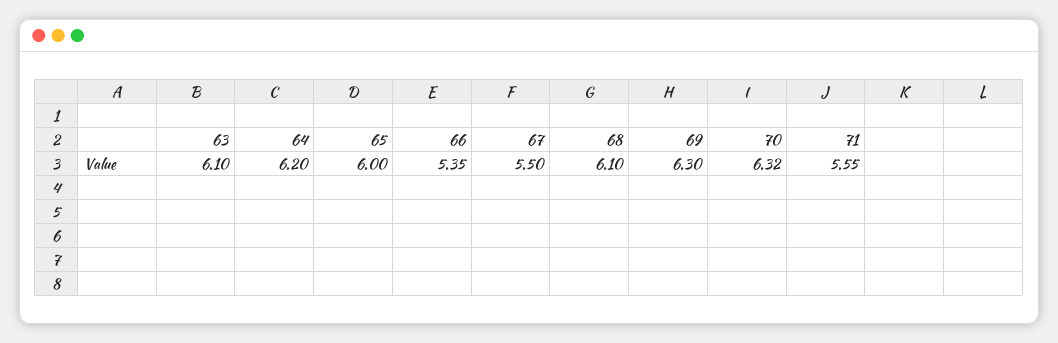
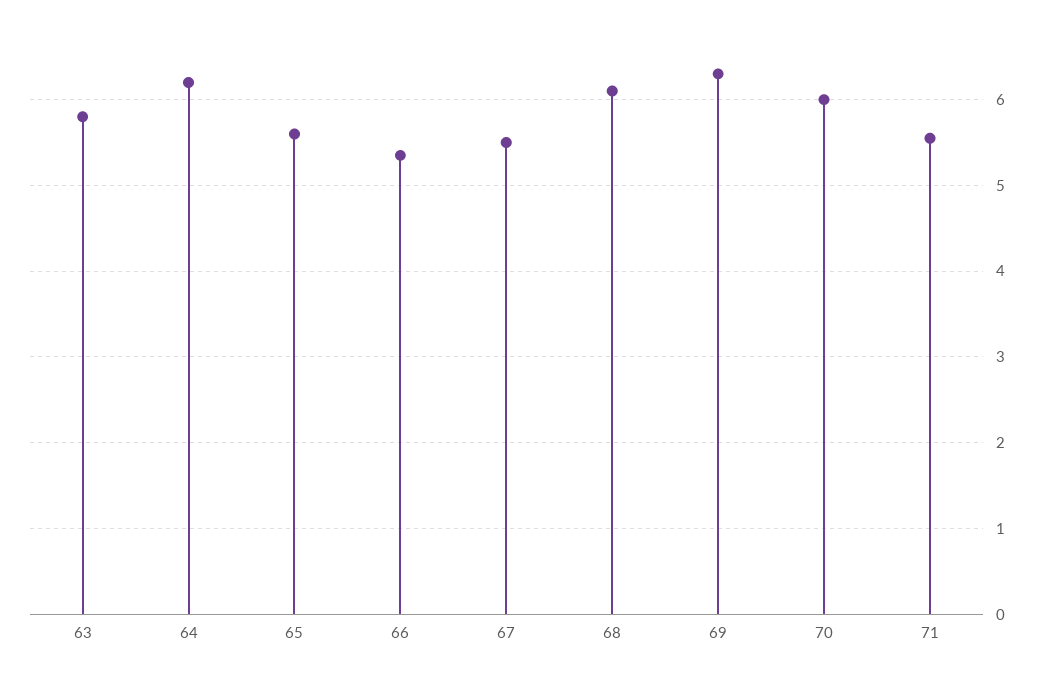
  {
-   "63": 6.1,
+   "63": 5.8,
    "64": 6.2,
-   "65": 6,
+   "65": 5.6,
    "66": 5.35,
    "67": 5.5,
    "68": 6.1,
    "69": 6.3,
-   "70": 6.32,
+   "70": 6,
    "71": 5.55
  }

